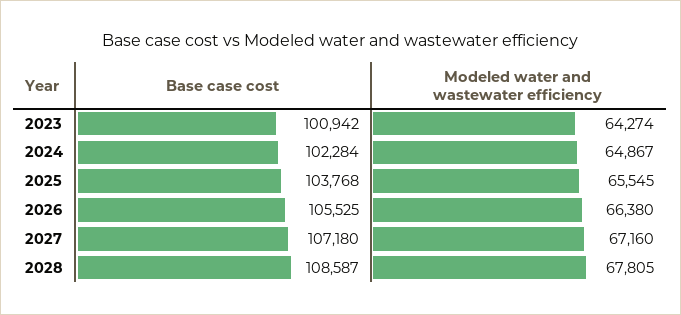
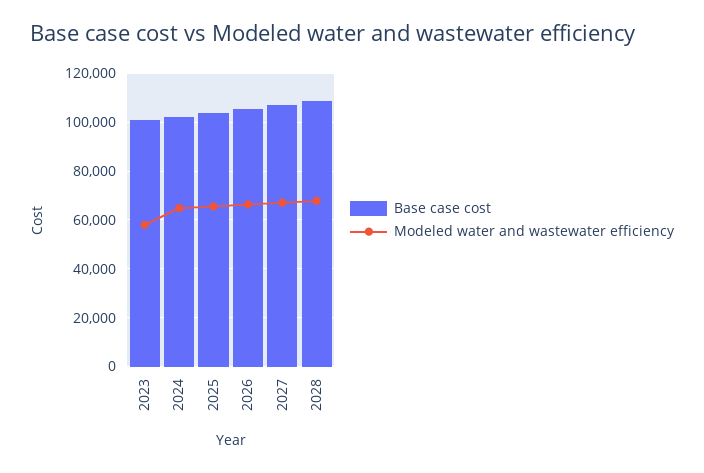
  {
    "Base case cost": {
      "2023": 100942,
      "2024": 102284,
      "2025": 103768,
      "2026": 105525,
      "2027": 107180,
      "2028": 108587
    },
    "Modeled water and wastewater efficiency": {
-     "2023": 64274,
+     "2023": 57500,
      "2024": 64867,
      "2025": 65545,
      "2026": 66380,
      "2027": 67160,
      "2028": 67805
    }
  }

